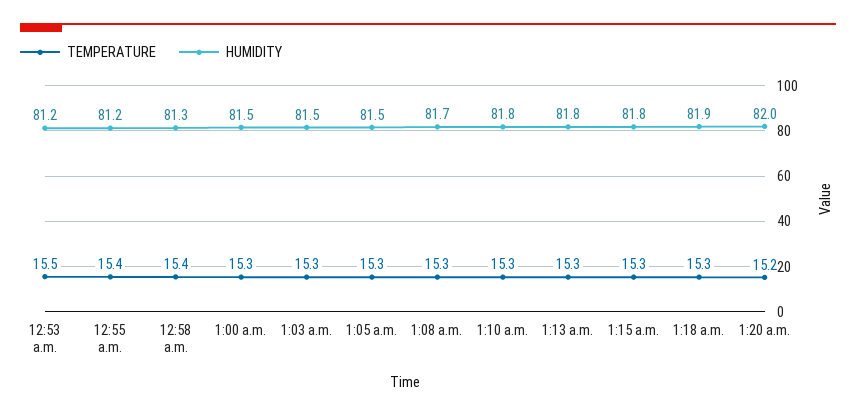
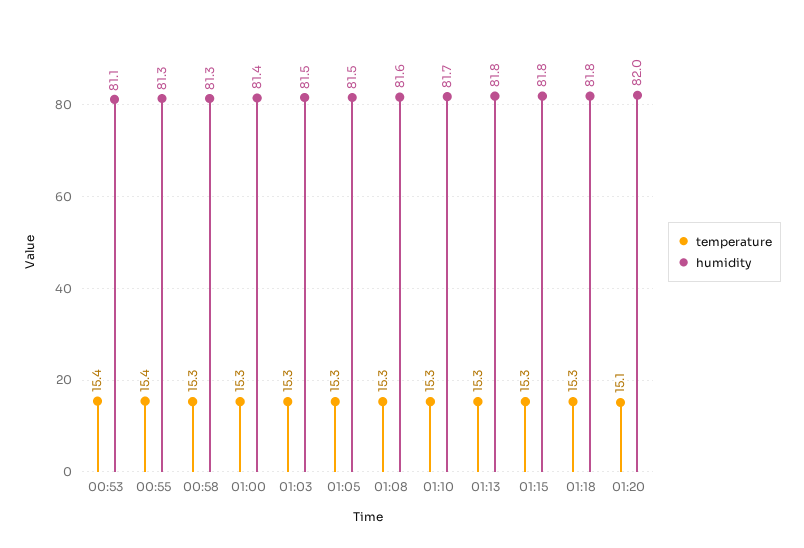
  {
    "TEMPERATURE": {
-     "12:53 a.m.": 15.5,
+     "12:53 a.m.": 15.4,
      "12:55 a.m.": 15.4,
-     "12:58 a.m.": 15.4,
+     "12:58 a.m.": 15.3,
      "1:00 a.m.": 15.3,
      "1:03 a.m.": 15.3,
      "1:05 a.m.": 15.3,
      "1:08 a.m.": 15.3,
      "1:10 a.m.": 15.3,
      "1:13 a.m.": 15.3,
      "1:15 a.m.": 15.3,
      "1:18 a.m.": 15.3,
-     "1:20 a.m.": 15.2
+     "1:20 a.m.": 15.1
    },
    "HUMIDITY": {
-     "12:53 a.m.": 81.2,
+     "12:53 a.m.": 81.1,
-     "12:55 a.m.": 81.2,
+     "12:55 a.m.": 81.3,
      "12:58 a.m.": 81.3,
-     "1:00 a.m.": 81.5,
+     "1:00 a.m.": 81.4,
      "1:03 a.m.": 81.5,
      "1:05 a.m.": 81.5,
-     "1:08 a.m.": 81.7,
+     "1:08 a.m.": 81.6,
-     "1:10 a.m.": 81.8,
+     "1:10 a.m.": 81.7,
      "1:13 a.m.": 81.8,
      "1:15 a.m.": 81.8,
-     "1:18 a.m.": 81.9,
+     "1:18 a.m.": 81.8,
      "1:20 a.m.": 82
    }
  }

